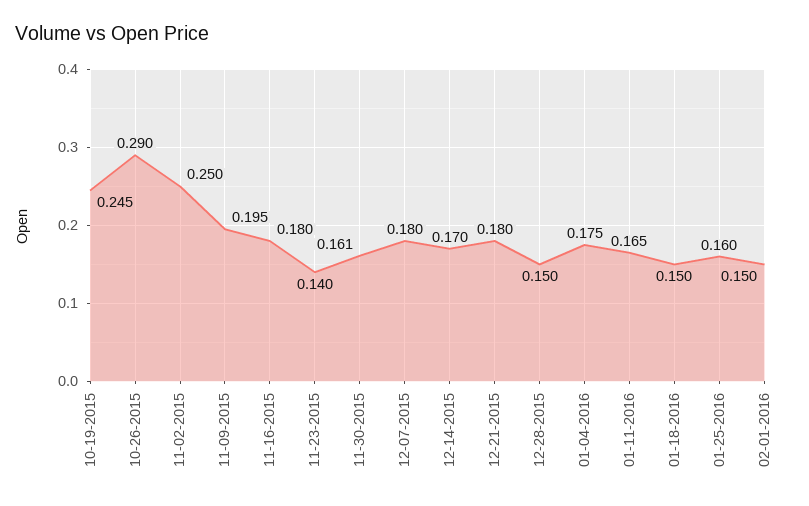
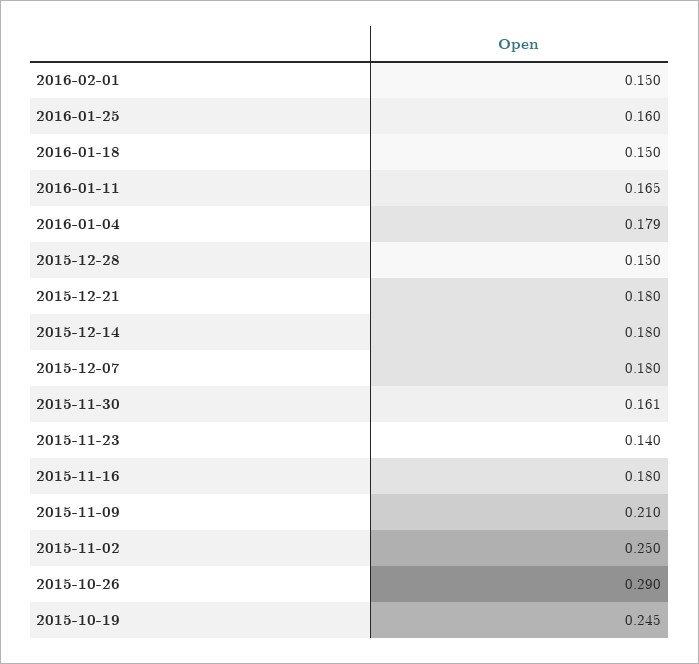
  {
    "10-19-2015": 0.245,
    "10-26-2015": 0.29,
    "11-02-2015": 0.25,
-   "11-09-2015": 0.195,
+   "11-09-2015": 0.21,
    "11-16-2015": 0.18,
    "11-23-2015": 0.14,
    "11-30-2015": 0.161,
    "12-07-2015": 0.18,
-   "12-14-2015": 0.17,
+   "12-14-2015": 0.18,
    "12-21-2015": 0.18,
    "12-28-2015": 0.15,
-   "01-04-2016": 0.175,
+   "01-04-2016": 0.179,
    "01-11-2016": 0.165,
    "01-18-2016": 0.15,
    "01-25-2016": 0.16,
    "02-01-2016": 0.15
  }

